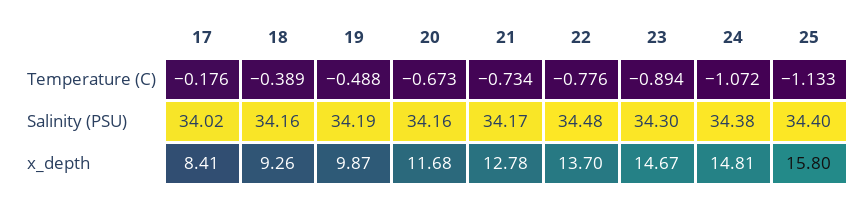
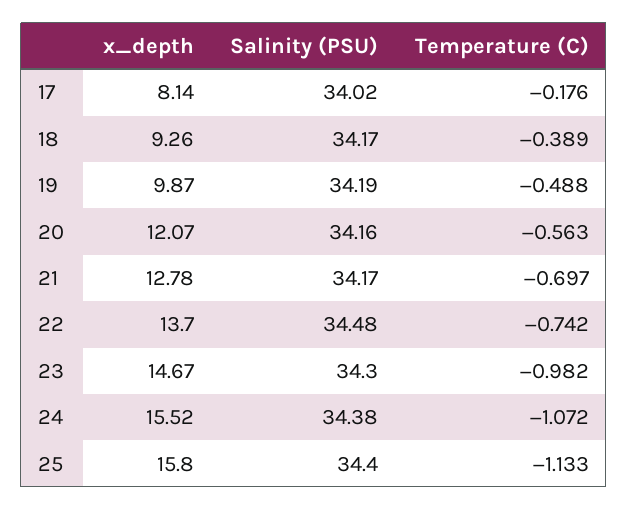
  {
    "17": {
      "Temperature (C)": -0.176,
      "Salinity (PSU)": 34.02,
-     "x_depth": 8.41
+     "x_depth": 8.14
    },
    "18": {
      "Temperature (C)": -0.389,
-     "Salinity (PSU)": 34.16,
+     "Salinity (PSU)": 34.17,
      "x_depth": 9.26
    },
    "19": {
      "Temperature (C)": -0.488,
      "Salinity (PSU)": 34.19,
      "x_depth": 9.87
    },
    "20": {
-     "Temperature (C)": -0.673,
+     "Temperature (C)": -0.563,
      "Salinity (PSU)": 34.16,
-     "x_depth": 11.68
+     "x_depth": 12.07
    },
    "21": {
-     "Temperature (C)": -0.734,
+     "Temperature (C)": -0.697,
      "Salinity (PSU)": 34.17,
      "x_depth": 12.78
    },
    "22": {
-     "Temperature (C)": -0.776,
+     "Temperature (C)": -0.742,
      "Salinity (PSU)": 34.48,
      "x_depth": 13.7
    },
    "23": {
-     "Temperature (C)": -0.894,
+     "Temperature (C)": -0.982,
      "Salinity (PSU)": 34.3,
      "x_depth": 14.67
    },
    "24": {
      "Temperature (C)": -1.072,
      "Salinity (PSU)": 34.38,
-     "x_depth": 14.81
+     "x_depth": 15.52
    },
    "25": {
      "Temperature (C)": -1.133,
      "Salinity (PSU)": 34.4,
      "x_depth": 15.8
    }
  }

